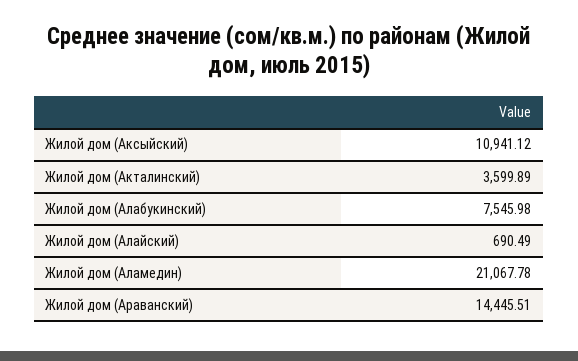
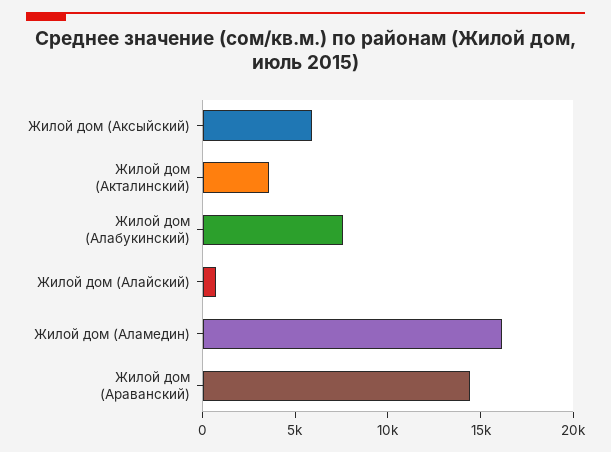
  {
-   "Жилой дом (Аксыйский)": 10941.12,
+   "Жилой дом (Аксыйский)": 6000,
    "Жилой дом (Акталинский)": 3599.89,
    "Жилой дом (Алабукинский)": 7545.98,
    "Жилой дом (Алайский)": 690.49,
-   "Жилой дом (Аламедин)": 21067.78,
+   "Жилой дом (Аламедин)": 16000,
    "Жилой дом (Араванский)": 14445.51
  }

